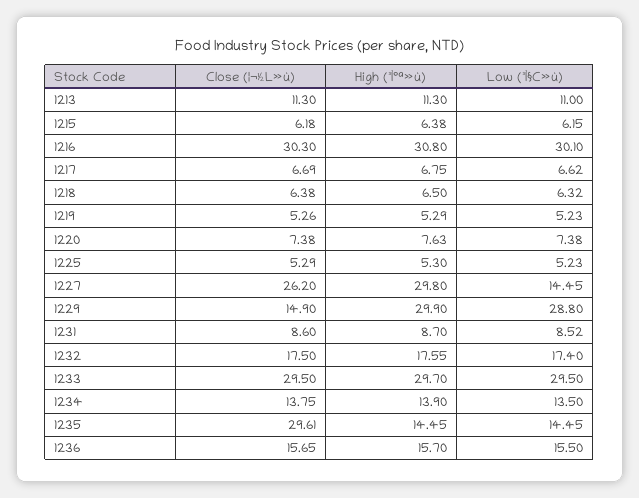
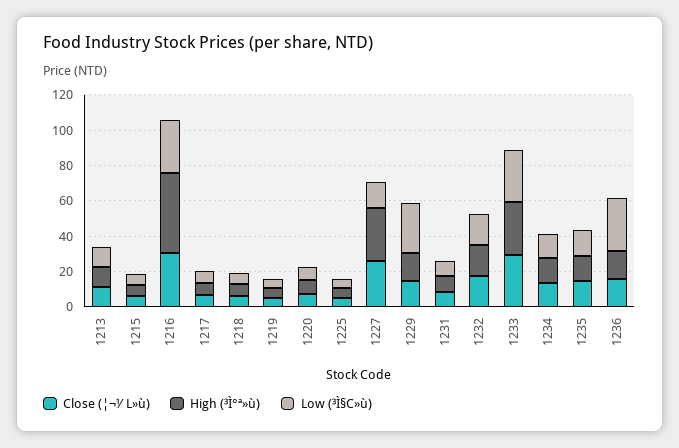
  {
    "Close (¦¬½L»ù)": {
      "1213": 11.3,
      "1215": 6.18,
      "1216": 30.3,
      "1217": 6.69,
      "1218": 6.38,
      "1219": 5.26,
      "1220": 7.38,
      "1225": 5.29,
      "1227": 26.2,
      "1229": 14.9,
      "1231": 8.6,
      "1232": 17.5,
      "1233": 29.5,
      "1234": 13.75,
-     "1235": 29.61,
+     "1235": 15,
      "1236": 15.65
    },
    "High (³Ì°ª»ù)": {
      "1213": 11.3,
      "1215": 6.38,
-     "1216": 30.8,
+     "1216": 45,
      "1217": 6.75,
      "1218": 6.5,
      "1219": 5.29,
      "1220": 7.63,
      "1225": 5.3,
      "1227": 29.8,
-     "1229": 29.9,
+     "1229": 15,
      "1231": 8.7,
      "1232": 17.55,
      "1233": 29.7,
      "1234": 13.9,
      "1235": 14.45,
      "1236": 15.7
    },
    "Low (³Ì§C»ù)": {
      "1213": 11,
      "1215": 6.15,
      "1216": 30.1,
      "1217": 6.62,
      "1218": 6.32,
      "1219": 5.23,
      "1220": 7.38,
      "1225": 5.23,
      "1227": 14.45,
      "1229": 28.8,
      "1231": 8.52,
      "1232": 17.4,
      "1233": 29.5,
      "1234": 13.5,
      "1235": 14.45,
-     "1236": 15.5
+     "1236": 30
    }
  }

